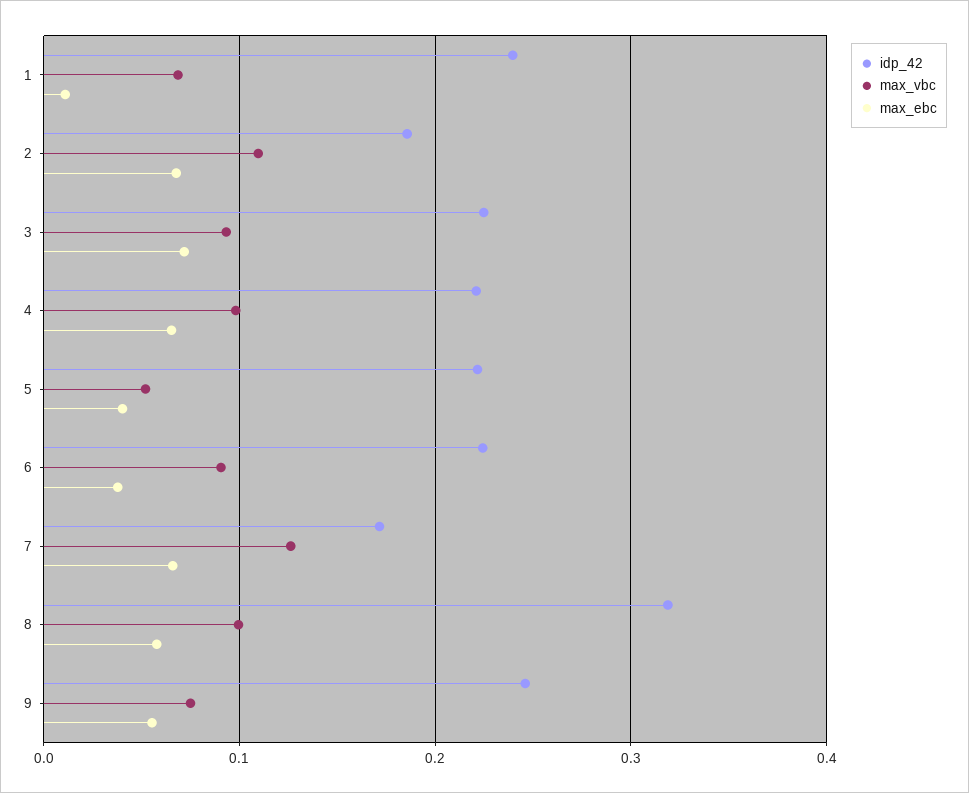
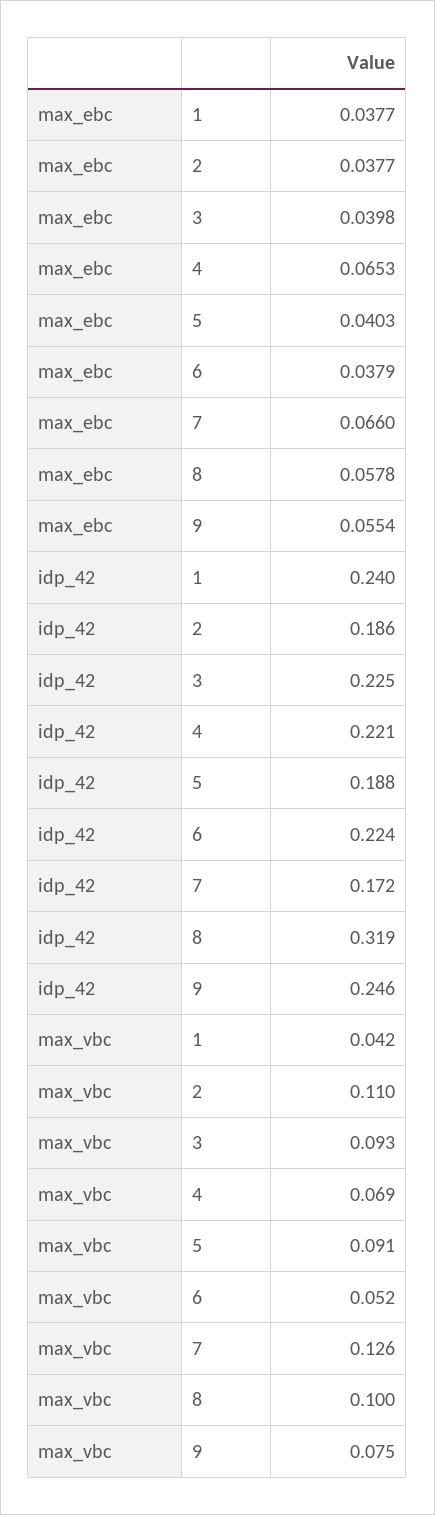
  {
    "idp_42": {
      "1": 0.24,
      "2": 0.186,
      "3": 0.225,
      "4": 0.221,
-     "5": 0.22,
+     "5": 0.188,
      "6": 0.224,
      "7": 0.172,
      "8": 0.319,
      "9": 0.246
    },
    "max_vbc": {
-     "1": 0.07,
+     "1": 0.042,
      "2": 0.11,
      "3": 0.093,
-     "4": 0.1,
+     "4": 0.069,
-     "5": 0.05,
+     "5": 0.091,
-     "6": 0.09,
+     "6": 0.052,
      "7": 0.126,
      "8": 0.1,
      "9": 0.075
    },
    "max_ebc": {
-     "1": 0.01,
+     "1": 0.0377,
-     "2": 0.07,
+     "2": 0.0377,
-     "3": 0.07,
+     "3": 0.0398,
      "4": 0.0653,
      "5": 0.0403,
      "6": 0.0379,
      "7": 0.066,
      "8": 0.0578,
      "9": 0.0554
    }
  }

